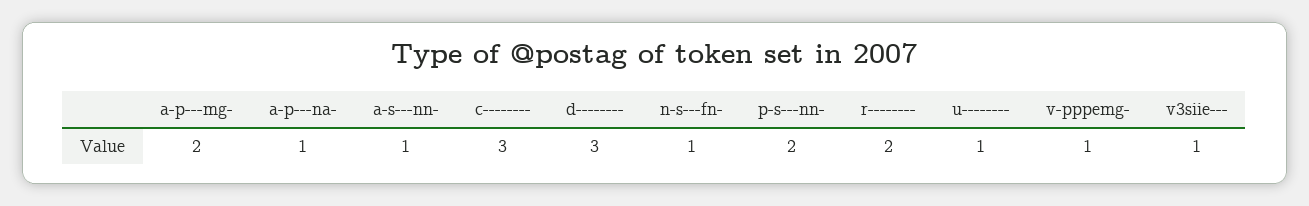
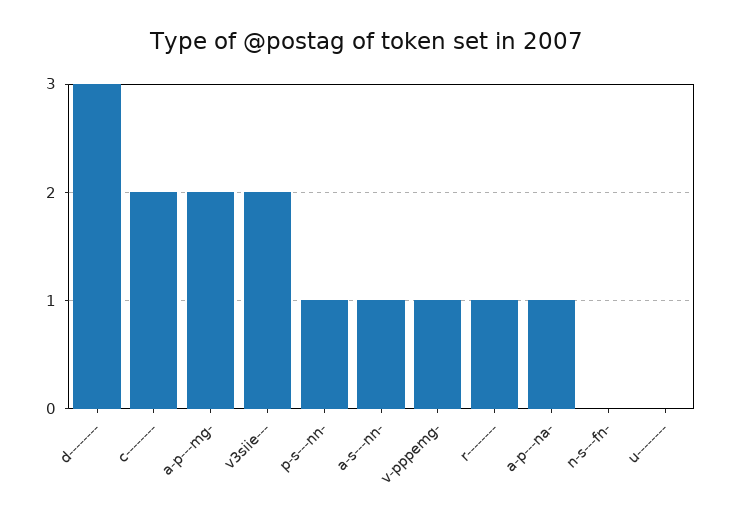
  {
    "a-p---mg-": 2,
    "a-p---na-": 1,
    "a-s---nn-": 1,
-   "c--------": 3,
+   "c--------": 2,
    "d--------": 3,
-   "n-s---fn-": 1,
+   "n-s---fn-": 0,
-   "p-s---nn-": 2,
+   "p-s---nn-": 1,
-   "r--------": 2,
+   "r--------": 1,
-   "u--------": 1,
+   "u--------": 0,
    "v-pppemg-": 1,
-   "v3siie---": 1
+   "v3siie---": 2
  }

